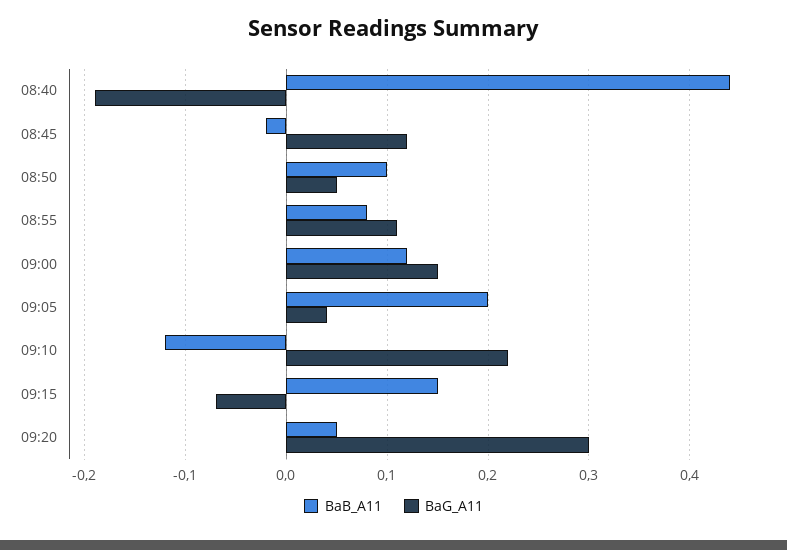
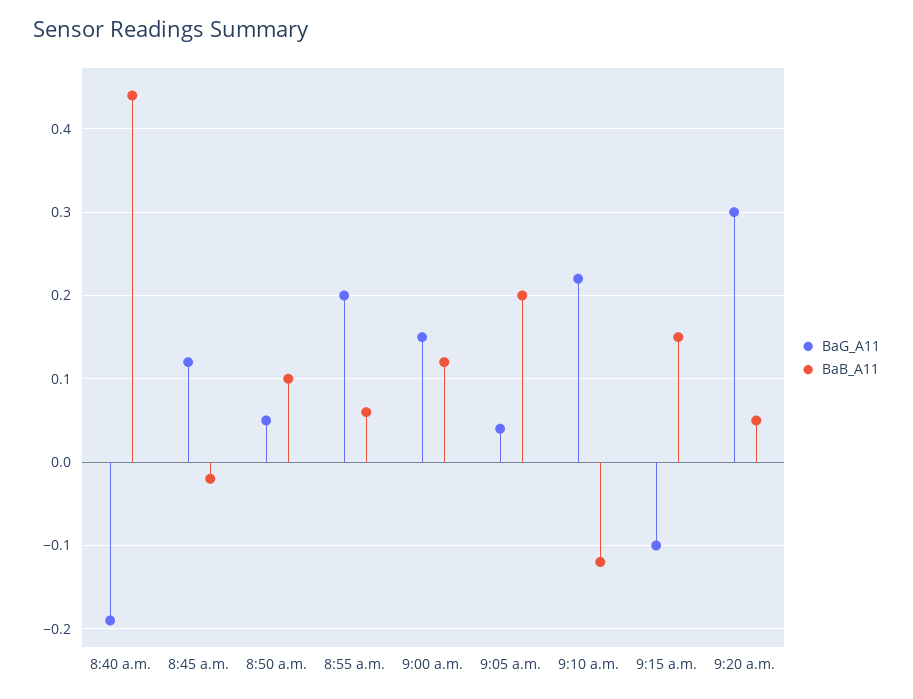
  {
    "BaB_A11": {
      "08:40": 0.44,
      "08:45": -0.02,
      "08:50": 0.1,
-     "08:55": 0.08,
+     "08:55": 0.06,
      "09:00": 0.12,
      "09:05": 0.2,
      "09:10": -0.12,
      "09:15": 0.15,
      "09:20": 0.05
    },
    "BaG_A11": {
      "08:40": -0.19,
      "08:45": 0.12,
      "08:50": 0.05,
-     "08:55": 0.11,
+     "08:55": 0.2,
      "09:00": 0.15,
      "09:05": 0.04,
      "09:10": 0.22,
-     "09:15": -0.07,
+     "09:15": -0.1,
      "09:20": 0.3
    }
  }

